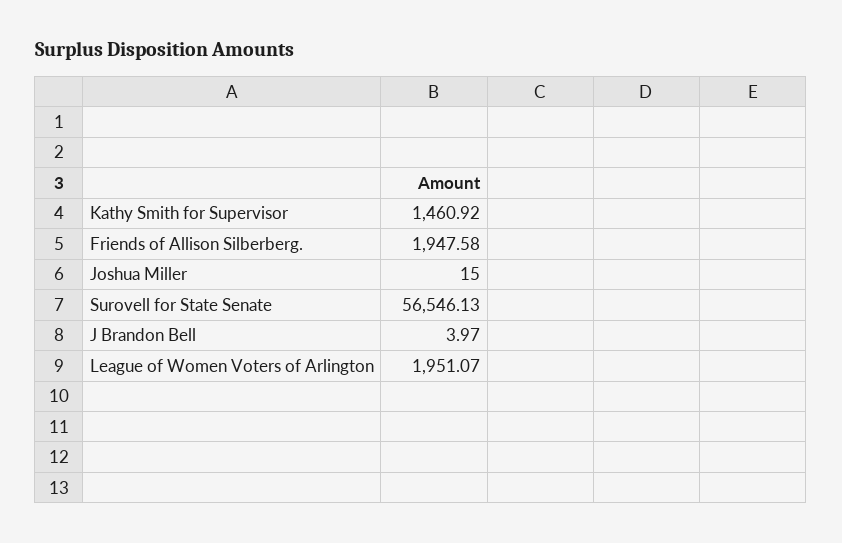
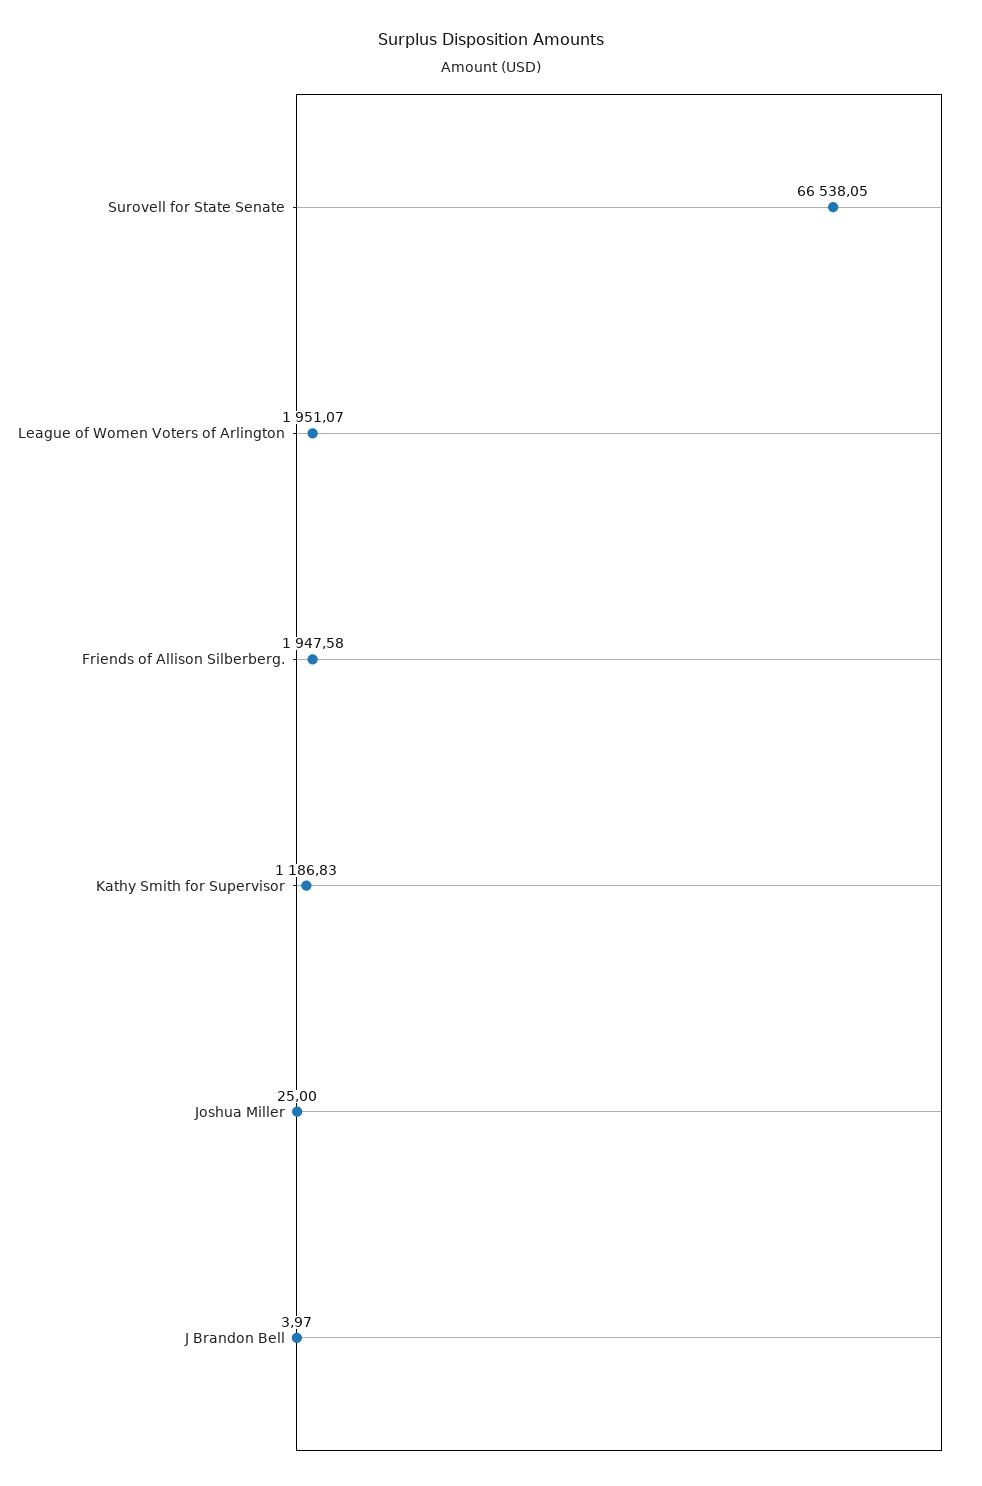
  {
-   "Kathy Smith for Supervisor": 1460.92,
+   "Kathy Smith for Supervisor": 1186.83,
    "Friends of Allison Silberberg.": 1947.58,
-   "Joshua Miller": 15,
+   "Joshua Miller": 25,
-   "Surovell for State Senate": 56546.13,
+   "Surovell for State Senate": 66538.05,
    "J Brandon Bell": 3.97,
    "League of Women Voters of Arlington": 1951.07
  }

